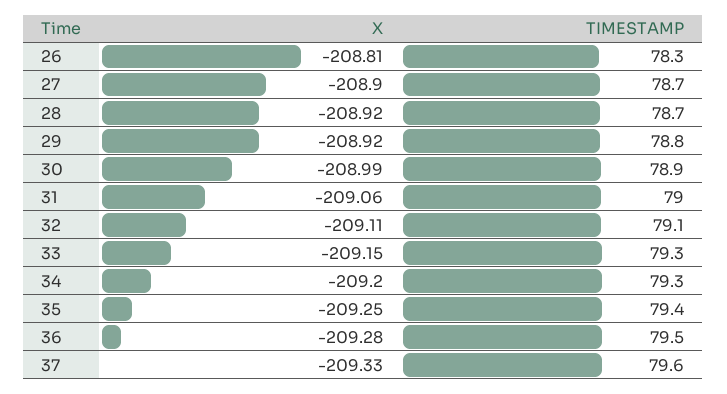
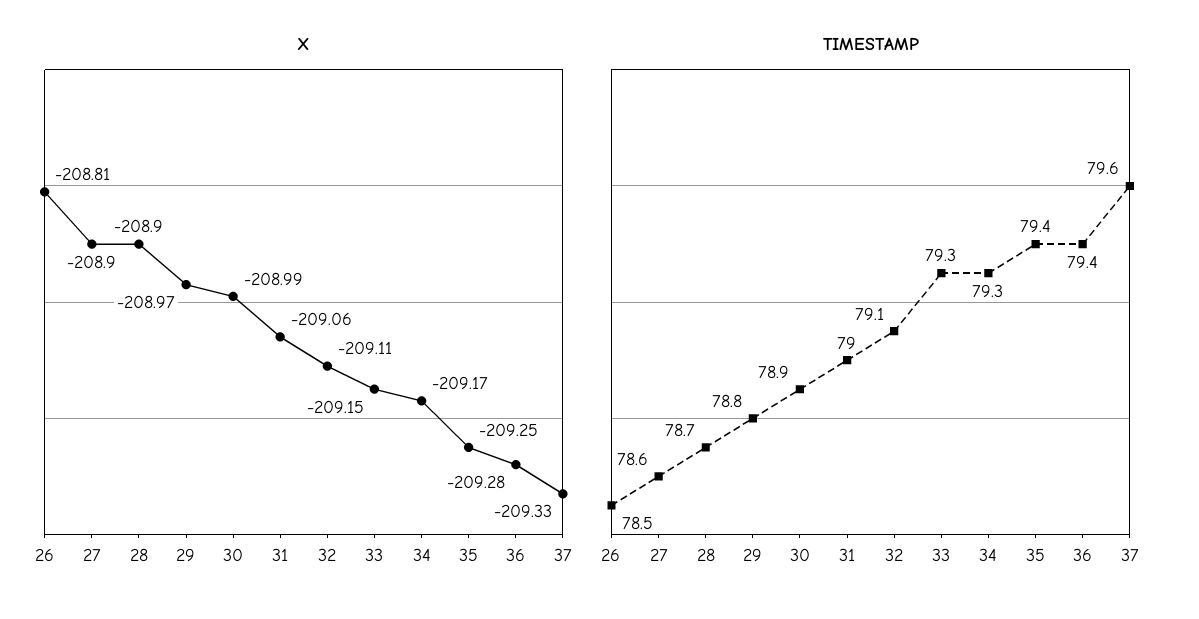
  {
    "X": {
      "26": -208.81,
      "27": -208.9,
-     "28": -208.92,
+     "28": -208.9,
-     "29": -208.92,
+     "29": -208.97,
      "30": -208.99,
      "31": -209.06,
      "32": -209.11,
      "33": -209.15,
-     "34": -209.2,
+     "34": -209.17,
      "35": -209.25,
      "36": -209.28,
      "37": -209.33
    },
    "TIMESTAMP": {
-     "26": 78.3,
+     "26": 78.5,
-     "27": 78.7,
+     "27": 78.6,
      "28": 78.7,
      "29": 78.8,
      "30": 78.9,
      "31": 79,
      "32": 79.1,
      "33": 79.3,
      "34": 79.3,
      "35": 79.4,
-     "36": 79.5,
+     "36": 79.4,
      "37": 79.6
    }
  }

